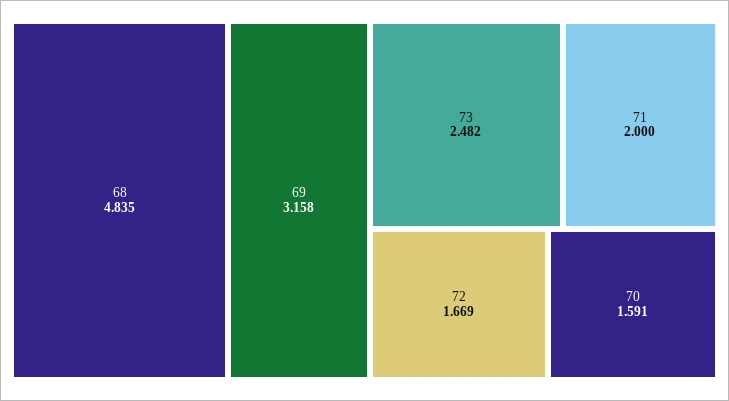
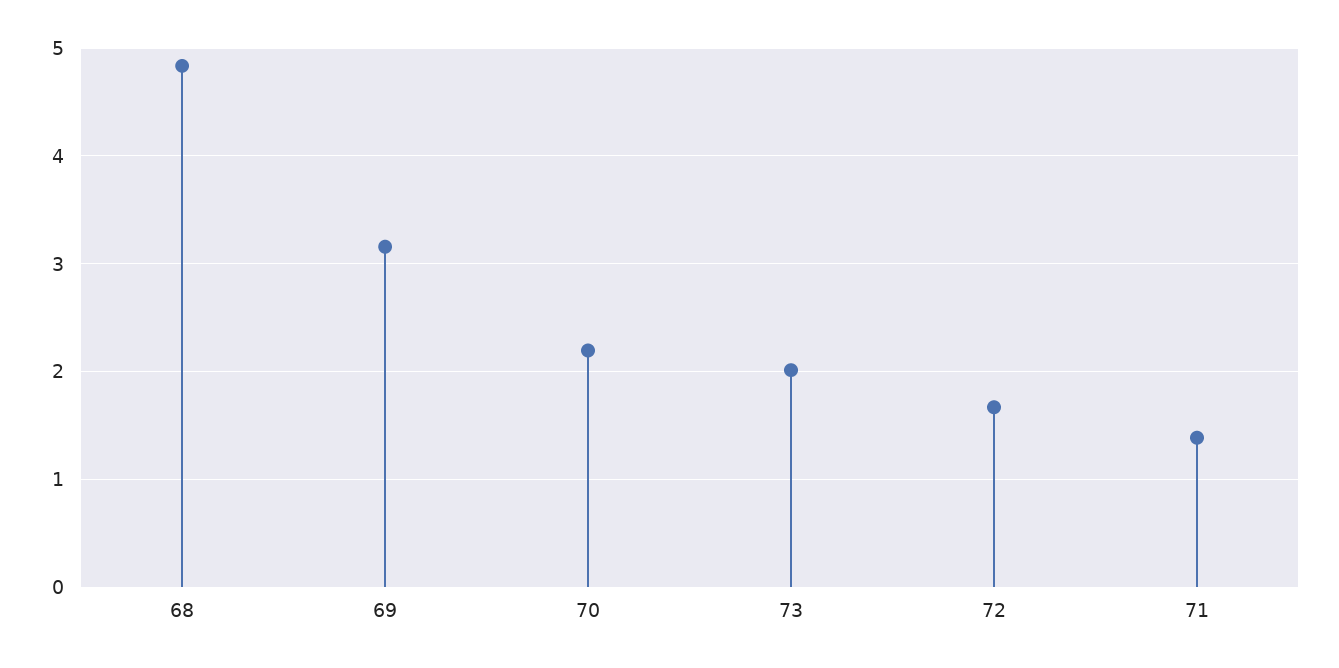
  {
    "68": 4.835,
    "69": 3.158,
-   "73": 2.482,
+   "73": 2,
-   "71": 2,
+   "71": 1.4,
    "72": 1.669,
-   "70": 1.591
+   "70": 2.2
  }

